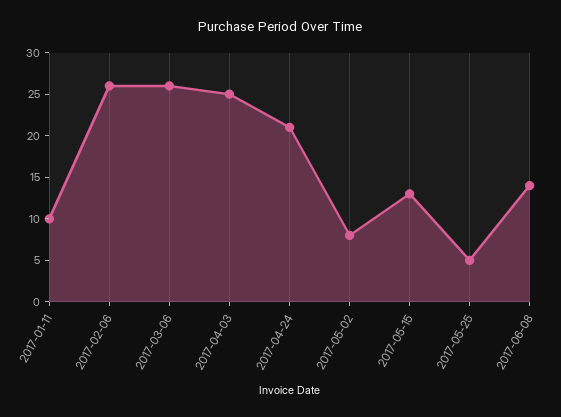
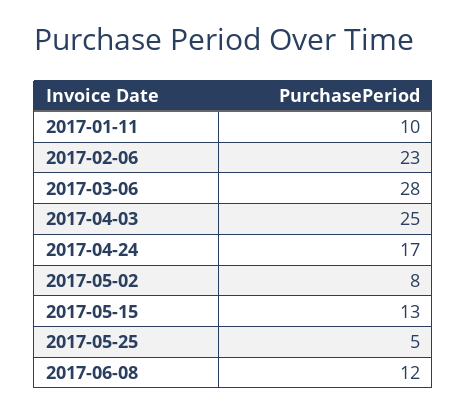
  {
    "2017-01-11": 10,
-   "2017-02-06": 26,
+   "2017-02-06": 23,
-   "2017-03-06": 26,
+   "2017-03-06": 28,
    "2017-04-03": 25,
-   "2017-04-24": 21,
+   "2017-04-24": 17,
    "2017-05-02": 8,
    "2017-05-15": 13,
    "2017-05-25": 5,
-   "2017-06-08": 14
+   "2017-06-08": 12
  }

